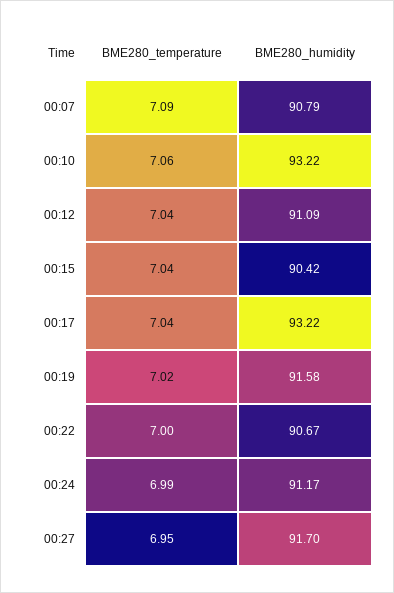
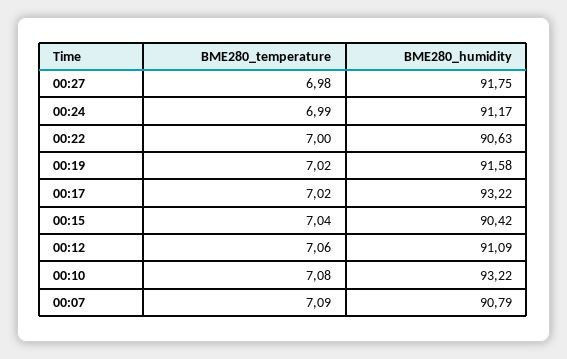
  {
    "BME280_temperature": {
      "00:07": 7.09,
-     "00:10": 7.06,
+     "00:10": 7.08,
-     "00:12": 7.04,
+     "00:12": 7.06,
      "00:15": 7.04,
-     "00:17": 7.04,
+     "00:17": 7.02,
      "00:19": 7.02,
      "00:22": 7,
      "00:24": 6.99,
-     "00:27": 6.95
+     "00:27": 6.98
    },
    "BME280_humidity": {
      "00:07": 90.79,
      "00:10": 93.22,
      "00:12": 91.09,
      "00:15": 90.42,
      "00:17": 93.22,
      "00:19": 91.58,
-     "00:22": 90.67,
+     "00:22": 90.63,
      "00:24": 91.17,
-     "00:27": 91.7
+     "00:27": 91.75
    }
  }

